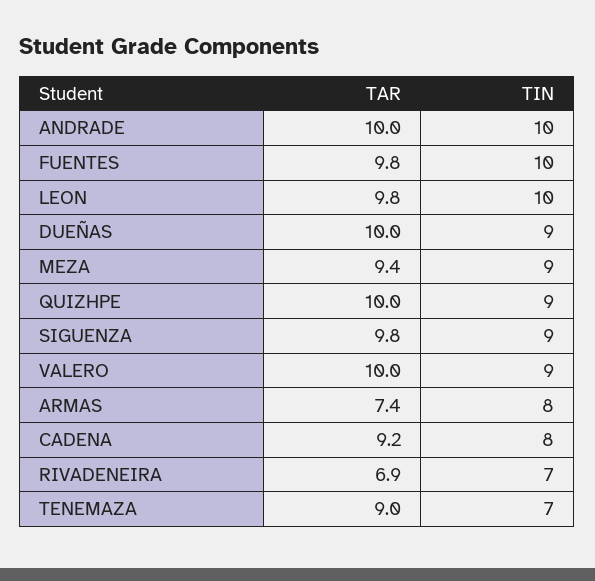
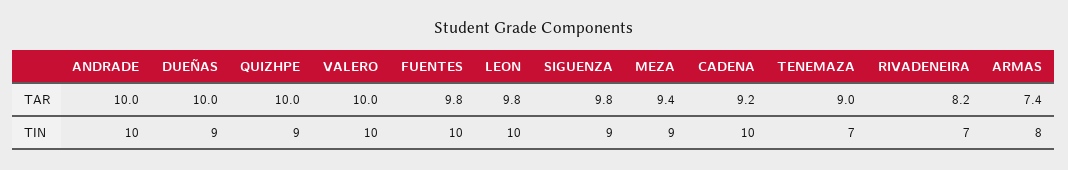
  {
    "TAR": {
      "ANDRADE": 10,
      "FUENTES": 9.8,
      "LEON": 9.8,
      "DUEÑAS": 10,
      "MEZA": 9.4,
      "QUIZHPE": 10,
      "SIGUENZA": 9.8,
      "VALERO": 10,
      "ARMAS": 7.4,
      "CADENA": 9.2,
-     "RIVADENEIRA": 6.9,
+     "RIVADENEIRA": 8.2,
      "TENEMAZA": 9
    },
    "TIN": {
      "ANDRADE": 10,
      "FUENTES": 10,
      "LEON": 10,
      "DUEÑAS": 9,
      "MEZA": 9,
      "QUIZHPE": 9,
      "SIGUENZA": 9,
-     "VALERO": 9,
+     "VALERO": 10,
      "ARMAS": 8,
-     "CADENA": 8,
+     "CADENA": 10,
      "RIVADENEIRA": 7,
      "TENEMAZA": 7
    }
  }

